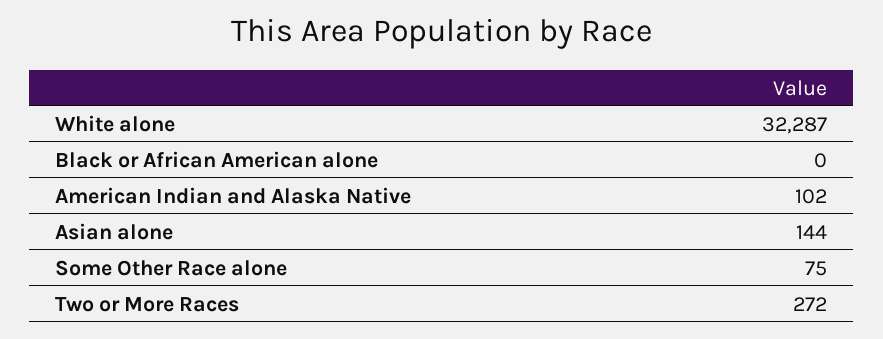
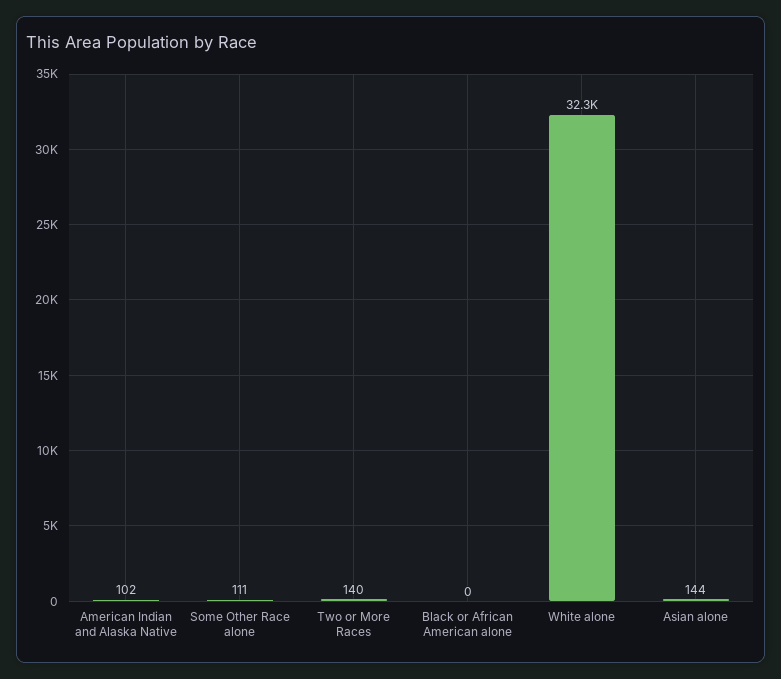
  {
    "White alone": 32287,
    "Black or African American alone": 0,
    "American Indian and Alaska Native": 102,
    "Asian alone": 144,
-   "Some Other Race alone": 75,
+   "Some Other Race alone": 111,
-   "Two or More Races": 272
+   "Two or More Races": 140
  }

